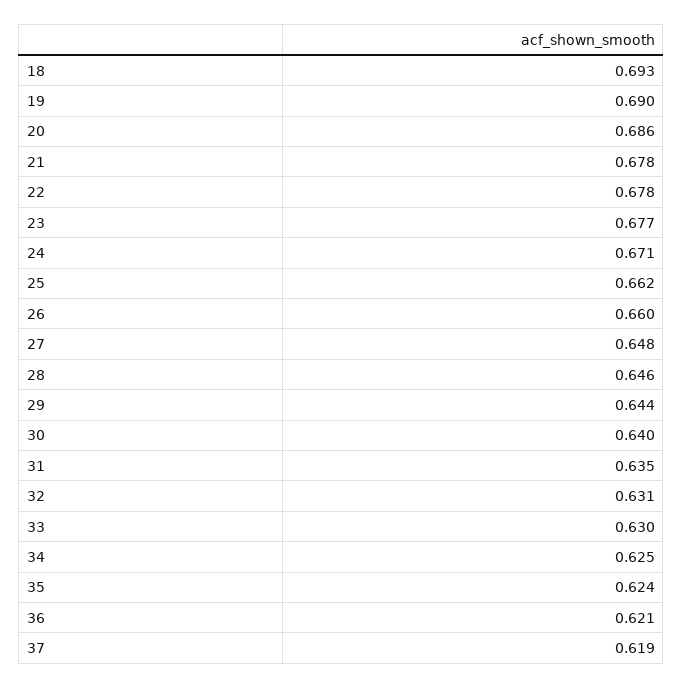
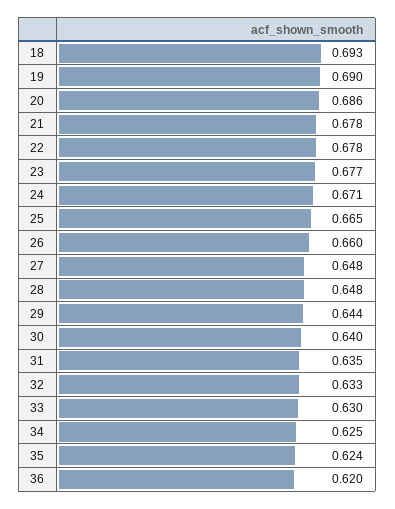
  {
    "18": 0.693,
    "19": 0.69,
    "20": 0.686,
    "21": 0.678,
    "22": 0.678,
    "23": 0.677,
    "24": 0.671,
-   "25": 0.662,
+   "25": 0.665,
    "26": 0.66,
    "27": 0.648,
-   "28": 0.646,
+   "28": 0.648,
    "29": 0.644,
    "30": 0.64,
    "31": 0.635,
-   "32": 0.631,
+   "32": 0.633,
    "33": 0.63,
    "34": 0.625,
    "35": 0.624,
-   "36": 0.621,
+   "36": 0.62
-   "37": 0.619
  }

